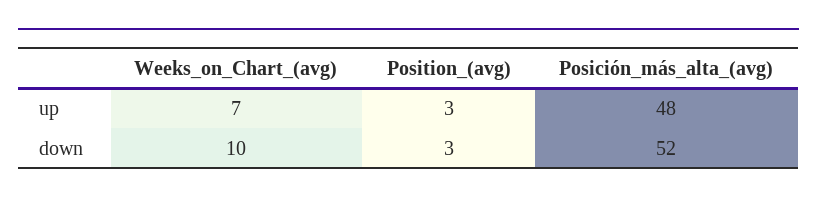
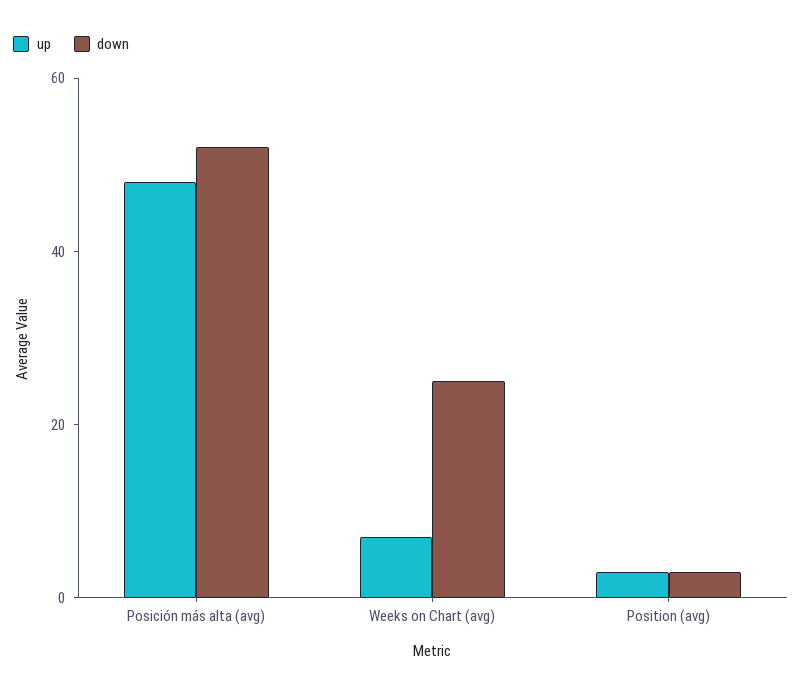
  {
    "up": {
      "Weeks_on_Chart_(avg)": 7,
      "Position_(avg)": 3,
      "Posición_más_alta_(avg)": 48
    },
    "down": {
-     "Weeks_on_Chart_(avg)": 10,
+     "Weeks_on_Chart_(avg)": 25,
      "Position_(avg)": 3,
      "Posición_más_alta_(avg)": 52
    }
  }

